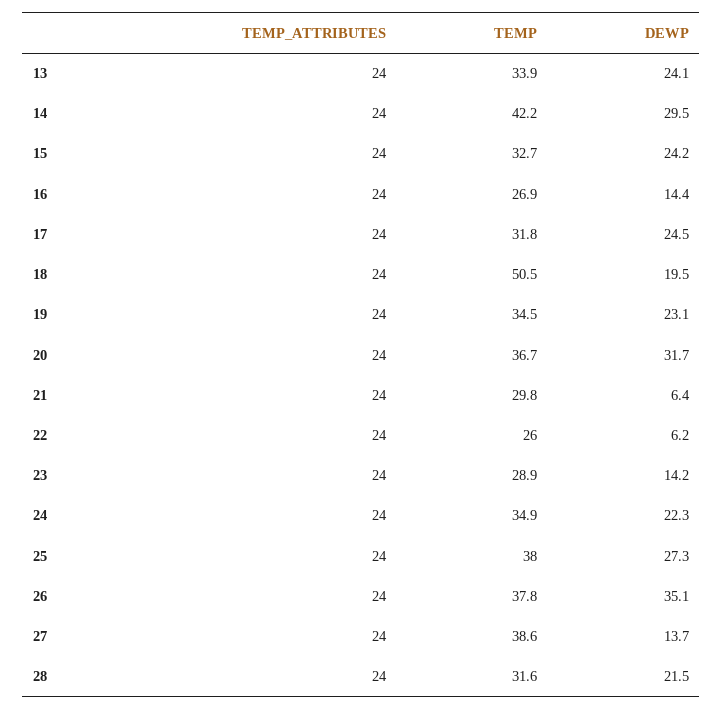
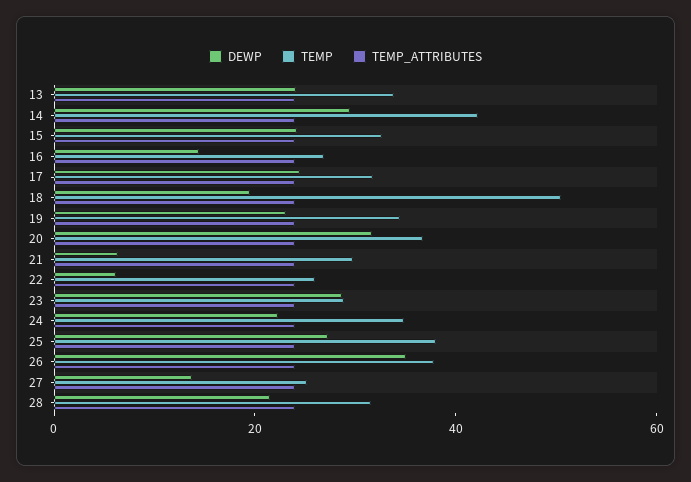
  {
    "TEMP_ATTRIBUTES": {
      "13": 24,
      "14": 24,
      "15": 24,
      "16": 24,
      "17": 24,
      "18": 24,
      "19": 24,
      "20": 24,
      "21": 24,
      "22": 24,
      "23": 24,
      "24": 24,
      "25": 24,
      "26": 24,
      "27": 24,
      "28": 24
    },
    "TEMP": {
      "13": 33.9,
      "14": 42.2,
      "15": 32.7,
      "16": 26.9,
      "17": 31.8,
      "18": 50.5,
      "19": 34.5,
      "20": 36.7,
      "21": 29.8,
      "22": 26,
      "23": 28.9,
      "24": 34.9,
      "25": 38,
      "26": 37.8,
-     "27": 38.6,
+     "27": 25,
      "28": 31.6
    },
    "DEWP": {
      "13": 24.1,
      "14": 29.5,
      "15": 24.2,
      "16": 14.4,
      "17": 24.5,
      "18": 19.5,
      "19": 23.1,
      "20": 31.7,
      "21": 6.4,
      "22": 6.2,
-     "23": 14.2,
+     "23": 30,
      "24": 22.3,
      "25": 27.3,
      "26": 35.1,
      "27": 13.7,
      "28": 21.5
    }
  }

